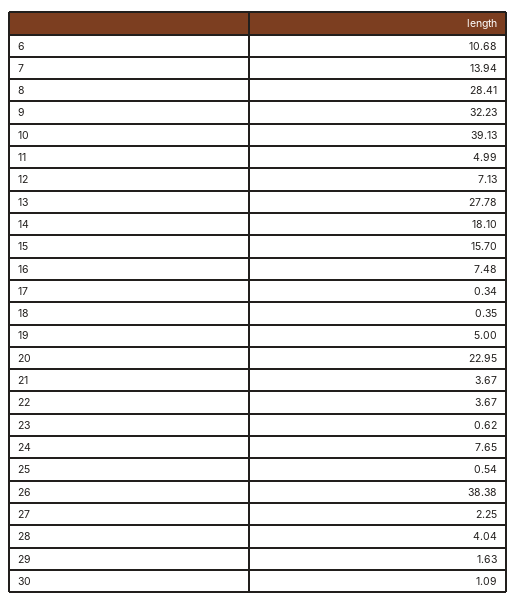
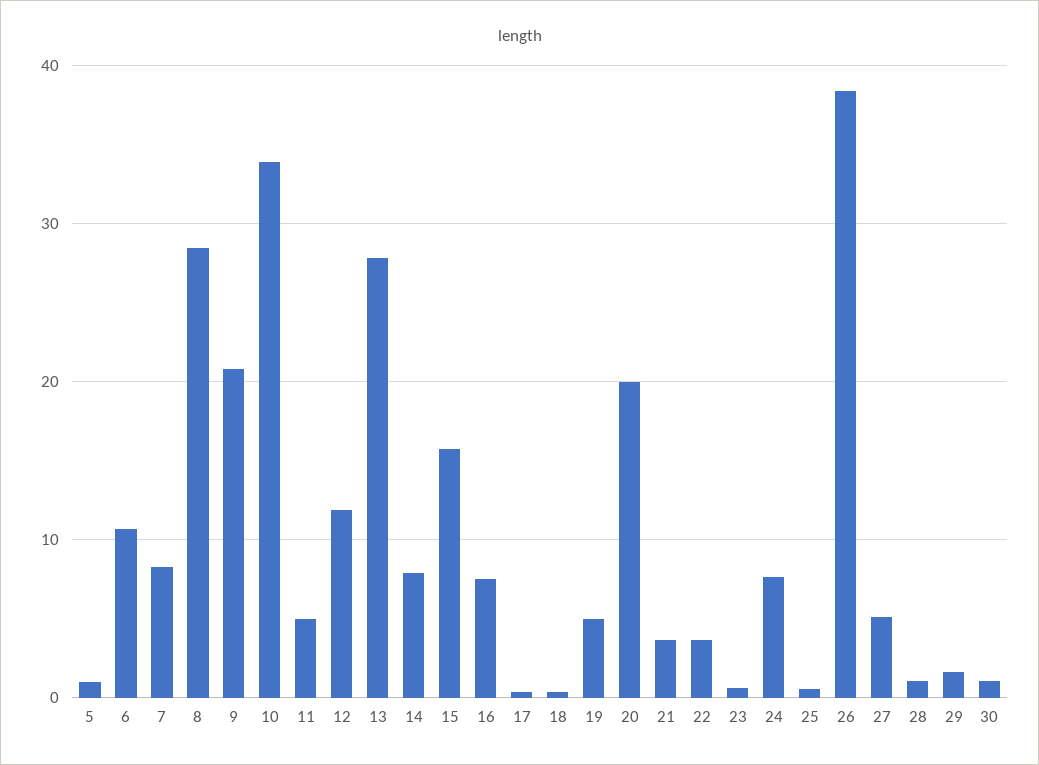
  {
    "6": 10.68,
-   "7": 13.94,
+   "7": 8,
    "8": 28.41,
-   "9": 32.23,
+   "9": 21,
-   "10": 39.13,
+   "10": 34,
    "11": 4.99,
-   "12": 7.13,
+   "12": 12,
    "13": 27.78,
-   "14": 18.1,
+   "14": 8,
    "15": 15.7,
    "16": 7.48,
    "17": 0.34,
    "18": 0.35,
    "19": 5,
-   "20": 22.95,
+   "20": 20,
    "21": 3.67,
    "22": 3.67,
    "23": 0.62,
    "24": 7.65,
    "25": 0.54,
    "26": 38.38,
-   "27": 2.25,
+   "27": 5,
-   "28": 4.04,
+   "28": 1,
    "29": 1.63,
-   "30": 1.09
+   "30": 1.09,
+   "5": 1
  }

